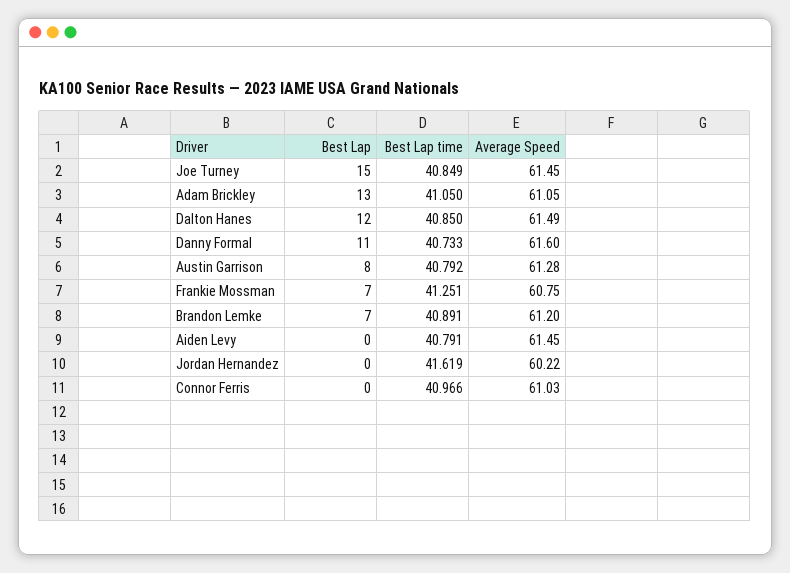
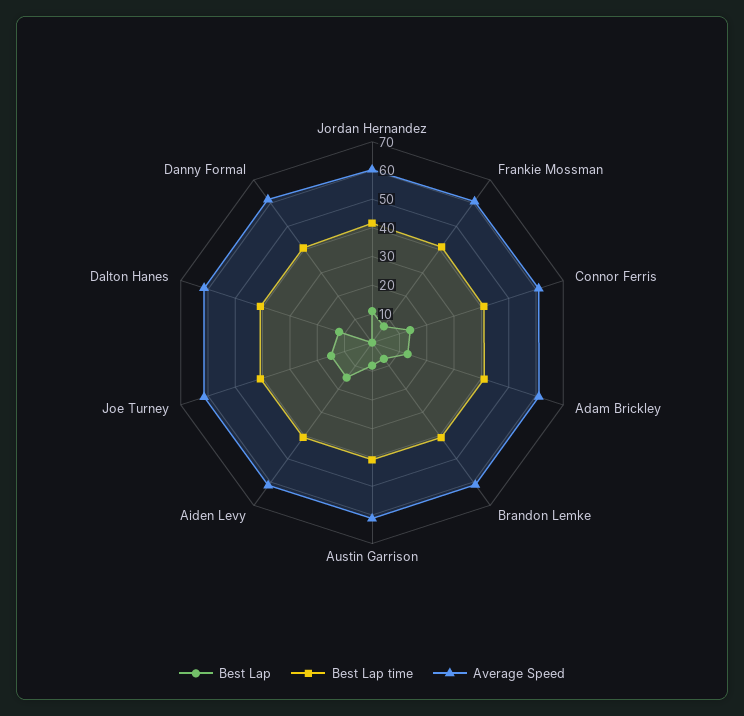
  {
    "Best Lap": {
      "Joe Turney": 15,
      "Adam Brickley": 13,
      "Dalton Hanes": 12,
-     "Danny Formal": 11,
+     "Danny Formal": 0,
      "Austin Garrison": 8,
      "Frankie Mossman": 7,
      "Brandon Lemke": 7,
-     "Aiden Levy": 0,
+     "Aiden Levy": 15,
-     "Jordan Hernandez": 0,
+     "Jordan Hernandez": 10,
-     "Connor Ferris": 0
+     "Connor Ferris": 15
    },
    "Best Lap time": {
      "Joe Turney": 40.849,
      "Adam Brickley": 41.05,
      "Dalton Hanes": 40.85,
      "Danny Formal": 40.733,
      "Austin Garrison": 40.792,
      "Frankie Mossman": 41.251,
      "Brandon Lemke": 40.891,
      "Aiden Levy": 40.791,
      "Jordan Hernandez": 41.619,
      "Connor Ferris": 40.966
    },
    "Average Speed": {
      "Joe Turney": 61.45,
      "Adam Brickley": 61.05,
      "Dalton Hanes": 61.49,
      "Danny Formal": 61.6,
      "Austin Garrison": 61.28,
      "Frankie Mossman": 60.75,
      "Brandon Lemke": 61.2,
      "Aiden Levy": 61.45,
      "Jordan Hernandez": 60.22,
      "Connor Ferris": 61.03
    }
  }

